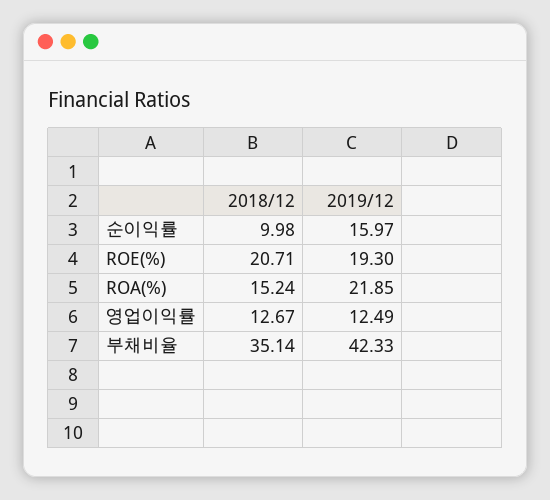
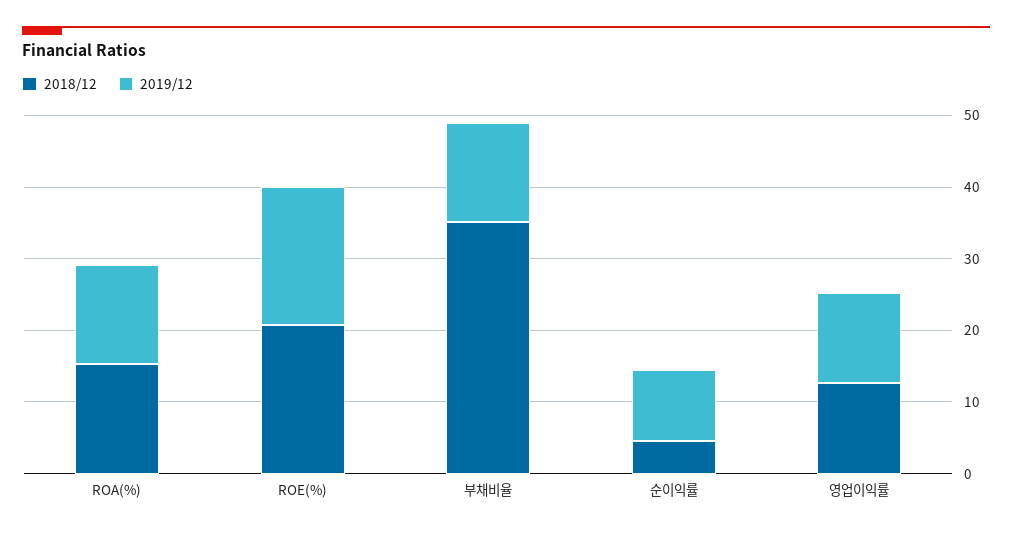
  {
    "2018/12": {
-     "순이익률": 9.98,
+     "순이익률": 4,
      "ROE(%)": 20.71,
      "ROA(%)": 15.24,
      "영업이익률": 12.67,
      "부채비율": 35.14
    },
    "2019/12": {
-     "순이익률": 15.97,
+     "순이익률": 10,
      "ROE(%)": 19.3,
-     "ROA(%)": 21.85,
+     "ROA(%)": 14,
      "영업이익률": 12.49,
-     "부채비율": 42.33
+     "부채비율": 14
    }
  }

